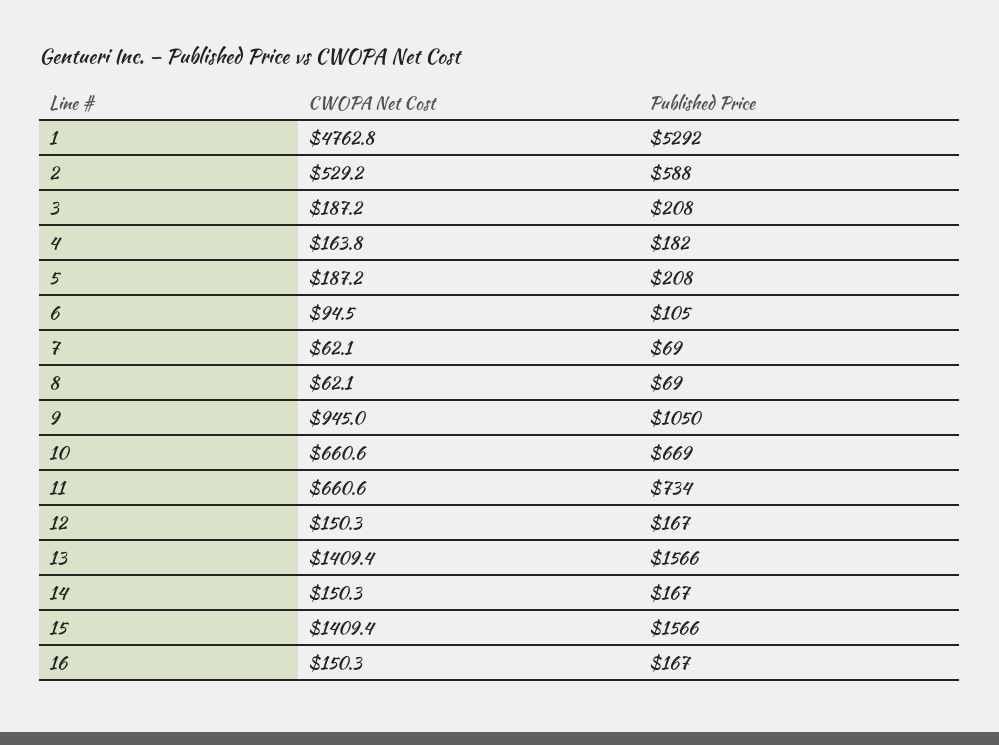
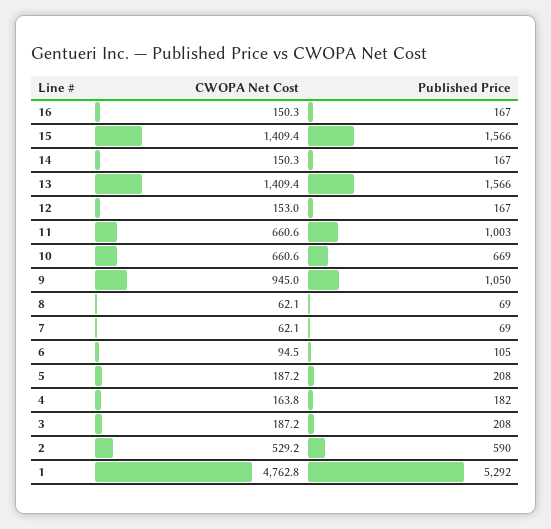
  {
    "CWOPA Net Cost": {
      "1": 4762.8,
      "2": 529.2,
      "3": 187.2,
      "4": 163.8,
      "5": 187.2,
      "6": 94.5,
      "7": 62.1,
      "8": 62.1,
      "9": 945,
      "10": 660.6,
      "11": 660.6,
-     "12": 150.3,
+     "12": 153,
      "13": 1409.4,
      "14": 150.3,
      "15": 1409.4,
      "16": 150.3
    },
    "Published Price": {
      "1": 5292,
-     "2": 588,
+     "2": 590,
      "3": 208,
      "4": 182,
      "5": 208,
      "6": 105,
      "7": 69,
      "8": 69,
      "9": 1050,
      "10": 669,
-     "11": 734,
+     "11": 1003,
      "12": 167,
      "13": 1566,
      "14": 167,
      "15": 1566,
      "16": 167
    }
  }

